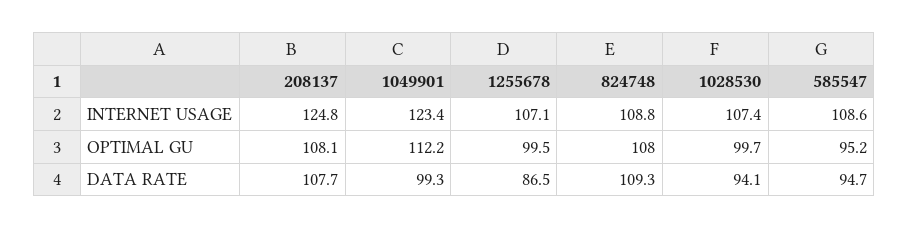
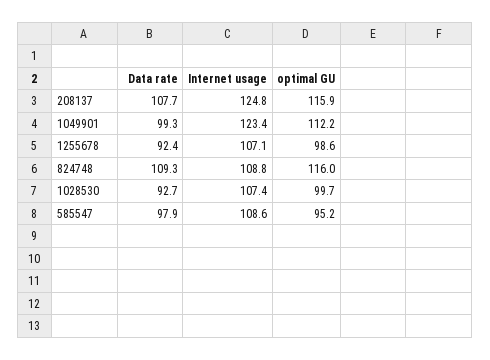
  {
    "208137": {
      "INTERNET USAGE": 124.8,
-     "OPTIMAL GU": 108.1,
+     "OPTIMAL GU": 115.9,
      "DATA RATE": 107.7
    },
    "1049901": {
      "INTERNET USAGE": 123.4,
      "OPTIMAL GU": 112.2,
      "DATA RATE": 99.3
    },
    "1255678": {
      "INTERNET USAGE": 107.1,
-     "OPTIMAL GU": 99.5,
+     "OPTIMAL GU": 98.6,
-     "DATA RATE": 86.5
+     "DATA RATE": 92.4
    },
    "824748": {
      "INTERNET USAGE": 108.8,
-     "OPTIMAL GU": 108,
+     "OPTIMAL GU": 116,
      "DATA RATE": 109.3
    },
    "1028530": {
      "INTERNET USAGE": 107.4,
      "OPTIMAL GU": 99.7,
-     "DATA RATE": 94.1
+     "DATA RATE": 92.7
    },
    "585547": {
      "INTERNET USAGE": 108.6,
      "OPTIMAL GU": 95.2,
-     "DATA RATE": 94.7
+     "DATA RATE": 97.9
    }
  }

